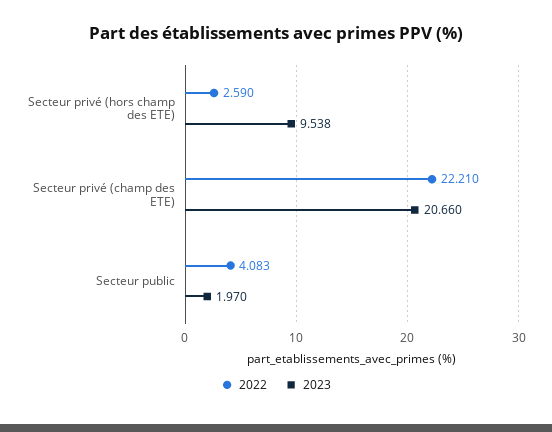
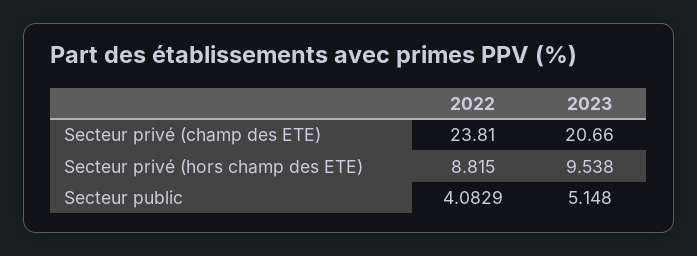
  {
    "2022": {
-     "Secteur privé (hors champ des ETE)": 2.59,
+     "Secteur privé (hors champ des ETE)": 8.815,
-     "Secteur privé (champ des ETE)": 22.21,
+     "Secteur privé (champ des ETE)": 23.81,
      "Secteur public": 4.0829
    },
    "2023": {
      "Secteur privé (hors champ des ETE)": 9.538,
      "Secteur privé (champ des ETE)": 20.66,
-     "Secteur public": 1.97
+     "Secteur public": 5.148
    }
  }

